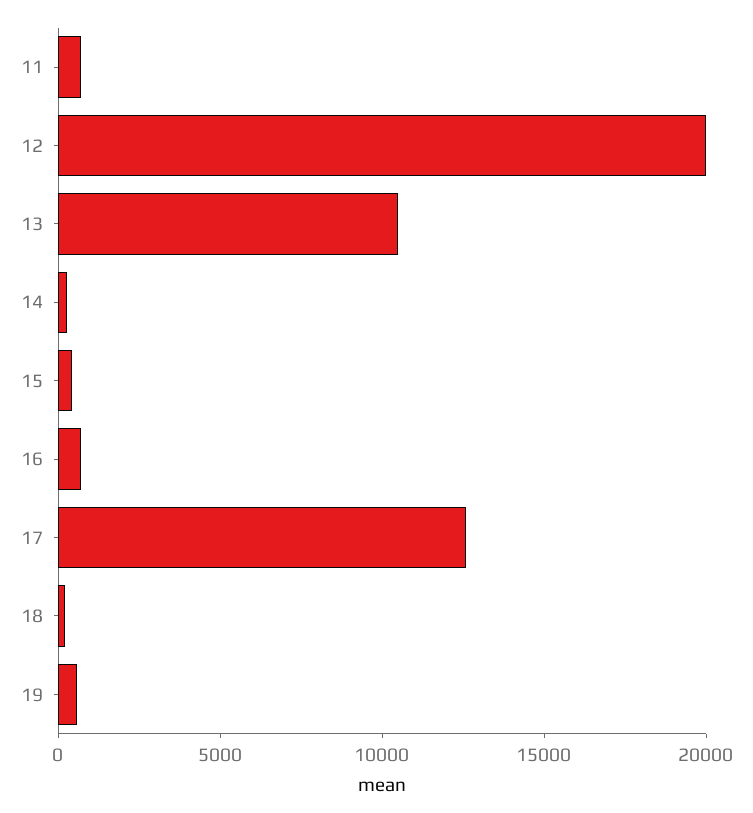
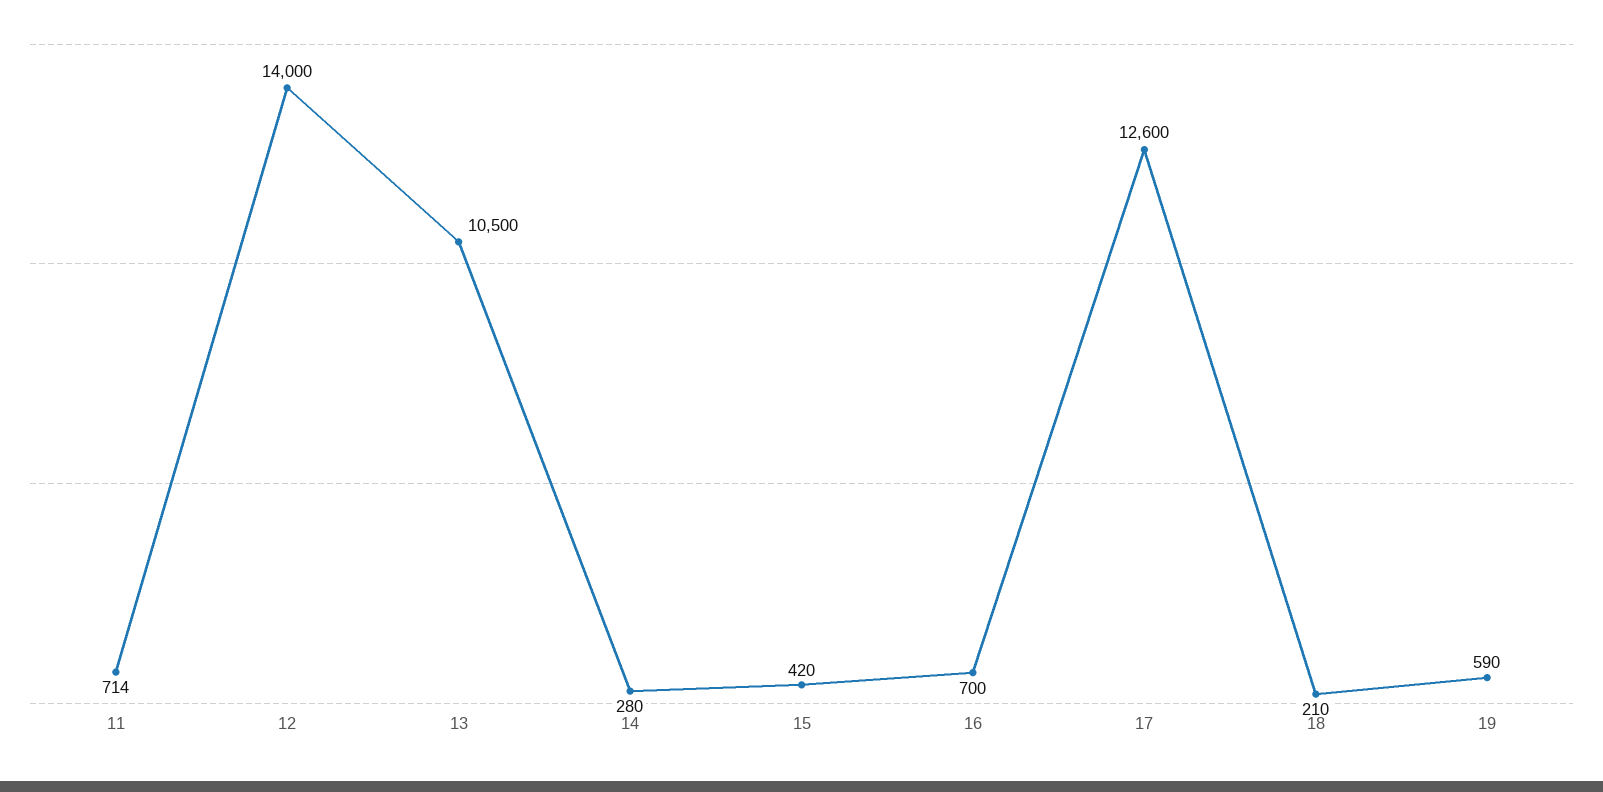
  {
    "11": 714,
-   "12": 20000,
+   "12": 14000,
    "13": 10500,
    "14": 280,
    "15": 420,
    "16": 700,
    "17": 12600,
    "18": 210,
    "19": 590
  }

